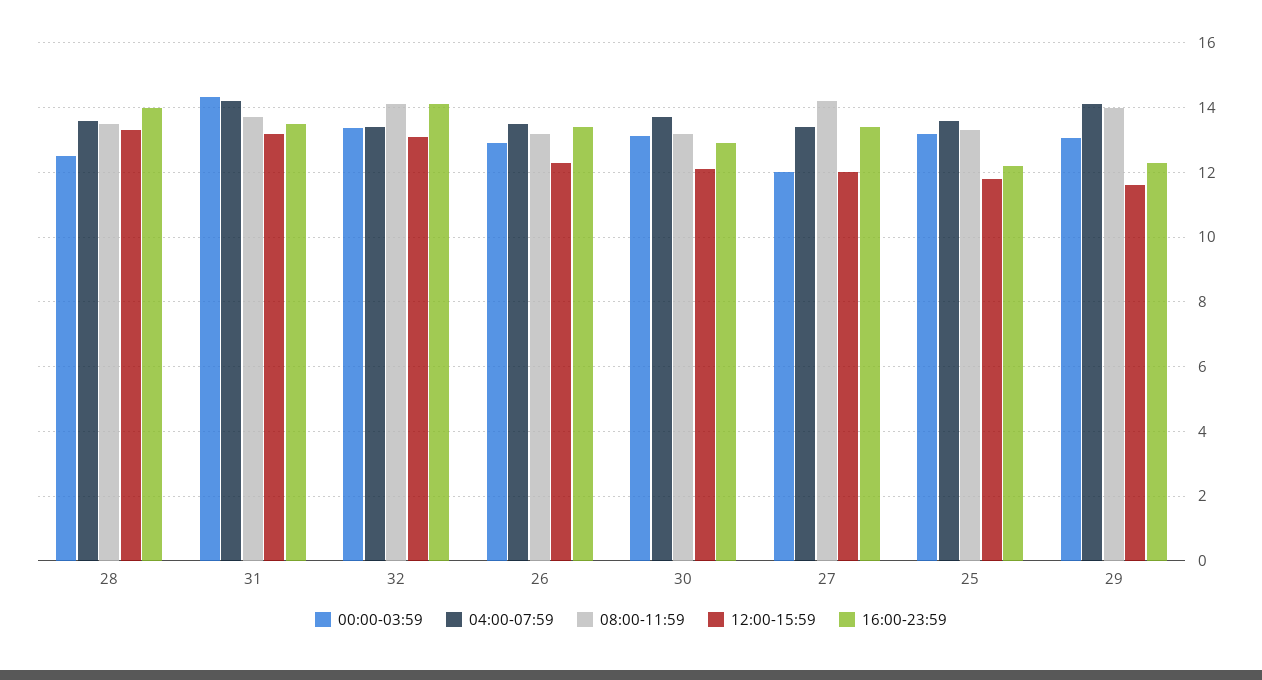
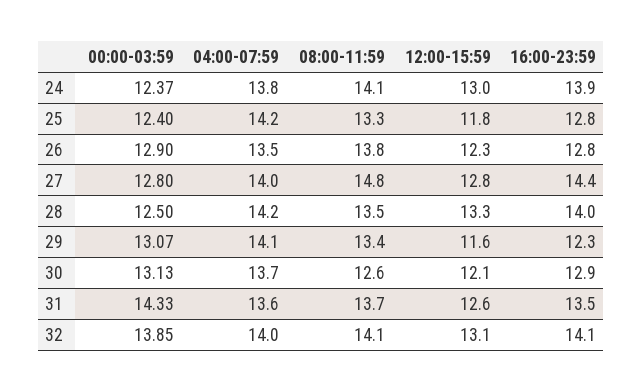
  {
    "00:00-03:59": {
      "28": 12.5,
      "31": 14.33,
-     "32": 13.4,
+     "32": 13.85,
      "26": 12.9,
      "30": 13.13,
-     "27": 12,
+     "27": 12.8,
-     "25": 13.2,
+     "25": 12.4,
-     "29": 13.07
+     "29": 13.07,
+     "24": 12.37
    },
    "04:00-07:59": {
-     "28": 13.6,
+     "28": 14.2,
-     "31": 14.2,
+     "31": 13.6,
-     "32": 13.4,
+     "32": 14,
      "26": 13.5,
      "30": 13.7,
-     "27": 13.4,
+     "27": 14,
-     "25": 13.6,
+     "25": 14.2,
-     "29": 14.1
+     "29": 14.1,
+     "24": 13.8
    },
    "08:00-11:59": {
      "28": 13.5,
      "31": 13.7,
      "32": 14.1,
-     "26": 13.2,
+     "26": 13.8,
-     "30": 13.2,
+     "30": 12.6,
-     "27": 14.2,
+     "27": 14.8,
      "25": 13.3,
-     "29": 14
+     "29": 13.4,
+     "24": 14.1
    },
    "12:00-15:59": {
      "28": 13.3,
-     "31": 13.2,
+     "31": 12.6,
      "32": 13.1,
      "26": 12.3,
      "30": 12.1,
-     "27": 12,
+     "27": 12.8,
      "25": 11.8,
-     "29": 11.6
+     "29": 11.6,
+     "24": 13
    },
    "16:00-23:59": {
      "28": 14,
      "31": 13.5,
      "32": 14.1,
-     "26": 13.4,
+     "26": 12.8,
      "30": 12.9,
-     "27": 13.4,
+     "27": 14.4,
-     "25": 12.2,
+     "25": 12.8,
-     "29": 12.3
+     "29": 12.3,
+     "24": 13.9
    }
  }

